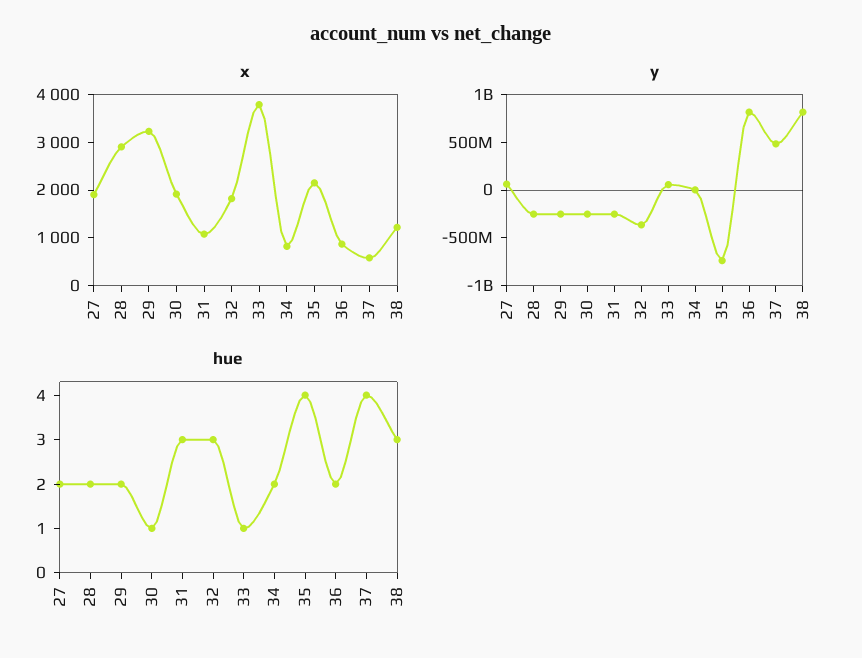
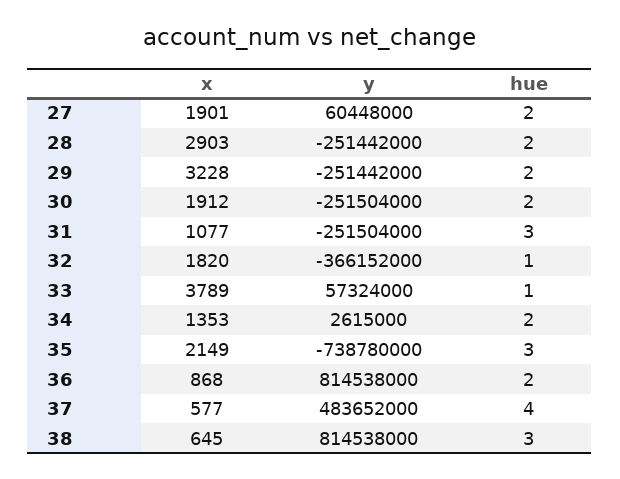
  {
    "x": {
      "27": 1901,
      "28": 2903,
      "29": 3228,
      "30": 1912,
      "31": 1077,
      "32": 1820,
      "33": 3789,
-     "34": 800,
+     "34": 1353,
      "35": 2149,
      "36": 868,
      "37": 577,
-     "38": 1200
+     "38": 645
    },
    "y": {
      "27": 60448000,
      "28": -251442000,
      "29": -251442000,
      "30": -251504000,
      "31": -251504000,
      "32": -366152000,
      "33": 57324000,
      "34": 2615000,
      "35": -738780000,
      "36": 814538000,
      "37": 483652000,
      "38": 814538000
    },
    "hue": {
      "27": 2,
      "28": 2,
      "29": 2,
-     "30": 1,
+     "30": 2,
      "31": 3,
-     "32": 3,
+     "32": 1,
      "33": 1,
      "34": 2,
-     "35": 4,
+     "35": 3,
      "36": 2,
      "37": 4,
      "38": 3
    }
  }

